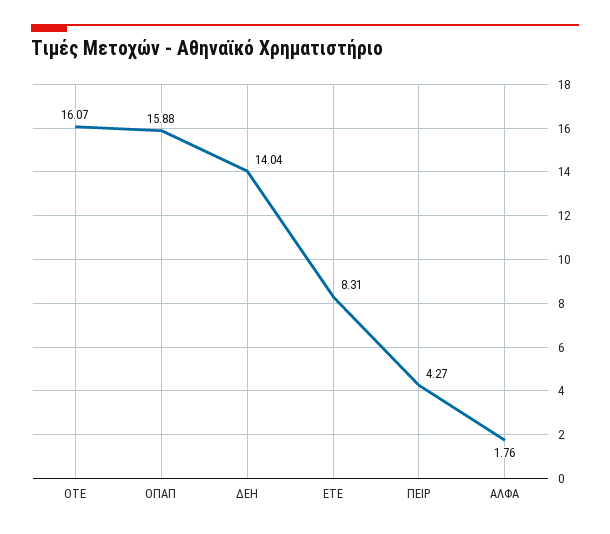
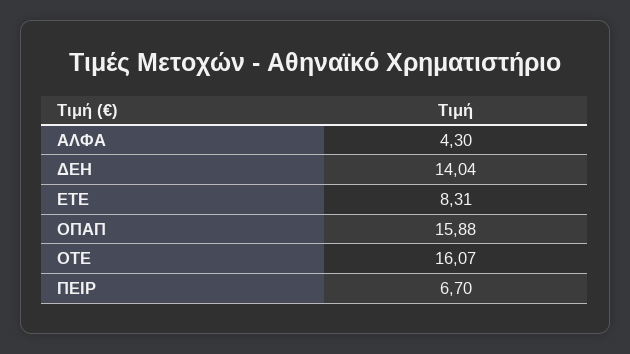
  {
    "ΟΤΕ": 16.07,
    "ΟΠΑΠ": 15.88,
    "ΔΕΗ": 14.04,
    "ΕΤΕ": 8.31,
-   "ΠΕΙΡ": 4.27,
+   "ΠΕΙΡ": 6.7,
-   "ΑΛΦΑ": 1.76
+   "ΑΛΦΑ": 4.3
  }

